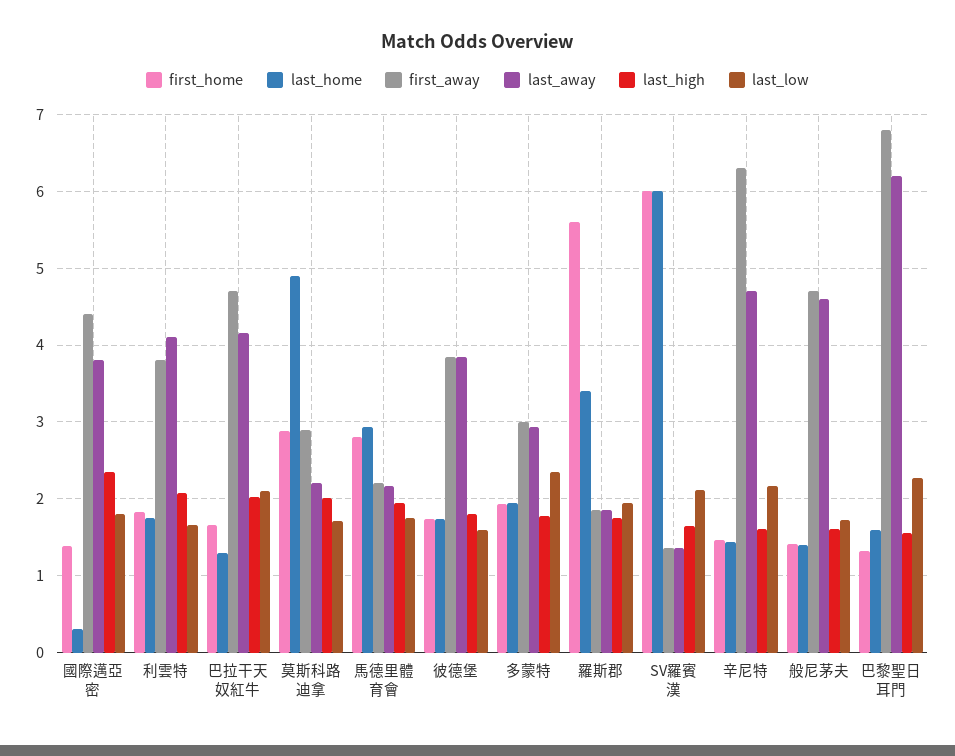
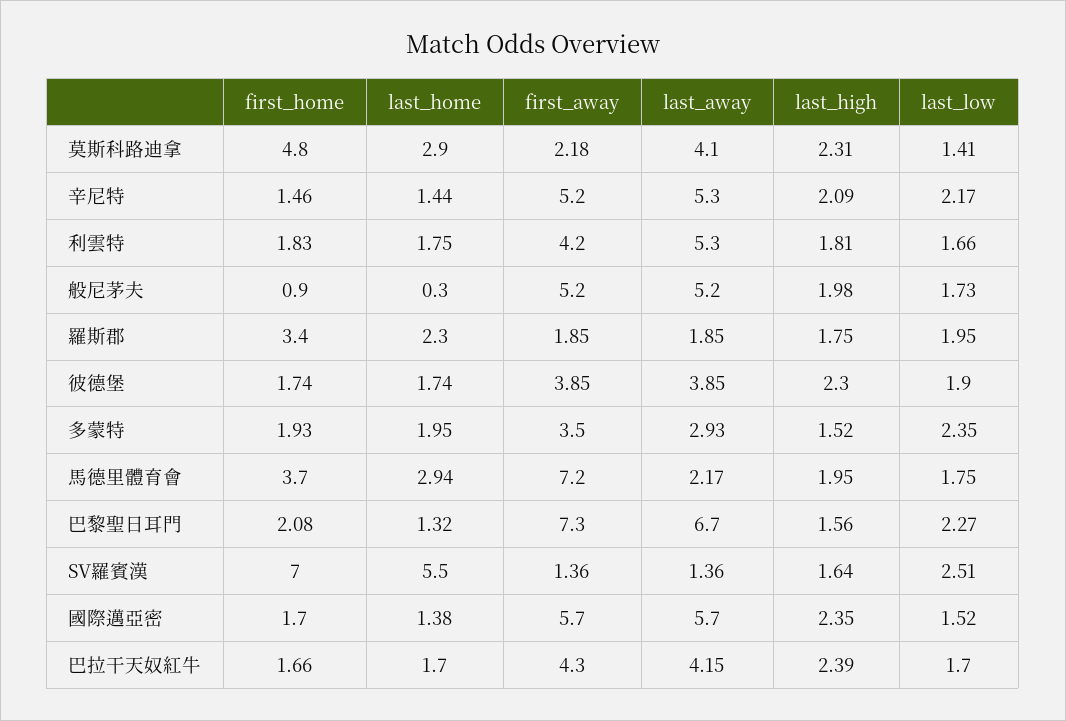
  {
    "first_home": {
-     "國際邁亞密": 1.4,
+     "國際邁亞密": 1.7,
      "利雲特": 1.83,
      "巴拉干天奴紅牛": 1.66,
-     "莫斯科路迪拿": 2.9,
+     "莫斯科路迪拿": 4.8,
-     "馬德里體育會": 2.8,
+     "馬德里體育會": 3.7,
      "彼德堡": 1.74,
      "多蒙特": 1.93,
-     "羅斯郡": 5.6,
+     "羅斯郡": 3.4,
-     "SV羅賓漢": 6,
+     "SV羅賓漢": 7,
      "辛尼特": 1.46,
-     "般尼茅夫": 1.4,
+     "般尼茅夫": 0.9,
-     "巴黎聖日耳門": 1.3
+     "巴黎聖日耳門": 2.08
    },
    "last_home": {
-     "國際邁亞密": 0.3,
+     "國際邁亞密": 1.38,
      "利雲特": 1.75,
-     "巴拉干天奴紅牛": 1.3,
+     "巴拉干天奴紅牛": 1.7,
-     "莫斯科路迪拿": 4.9,
+     "莫斯科路迪拿": 2.9,
      "馬德里體育會": 2.94,
      "彼德堡": 1.74,
      "多蒙特": 1.95,
-     "羅斯郡": 3.4,
+     "羅斯郡": 2.3,
-     "SV羅賓漢": 6,
+     "SV羅賓漢": 5.5,
      "辛尼特": 1.44,
-     "般尼茅夫": 1.4,
+     "般尼茅夫": 0.3,
-     "巴黎聖日耳門": 1.6
+     "巴黎聖日耳門": 1.32
    },
    "first_away": {
-     "國際邁亞密": 4.4,
+     "國際邁亞密": 5.7,
-     "利雲特": 3.8,
+     "利雲特": 4.2,
-     "巴拉干天奴紅牛": 4.7,
+     "巴拉干天奴紅牛": 4.3,
-     "莫斯科路迪拿": 2.9,
+     "莫斯科路迪拿": 2.18,
-     "馬德里體育會": 2.2,
+     "馬德里體育會": 7.2,
      "彼德堡": 3.85,
-     "多蒙特": 3,
+     "多蒙特": 3.5,
      "羅斯郡": 1.85,
      "SV羅賓漢": 1.36,
-     "辛尼特": 6.3,
+     "辛尼特": 5.2,
-     "般尼茅夫": 4.7,
+     "般尼茅夫": 5.2,
-     "巴黎聖日耳門": 6.8
+     "巴黎聖日耳門": 7.3
    },
    "last_away": {
-     "國際邁亞密": 3.8,
+     "國際邁亞密": 5.7,
-     "利雲特": 4.1,
+     "利雲特": 5.3,
      "巴拉干天奴紅牛": 4.15,
-     "莫斯科路迪拿": 2.2,
+     "莫斯科路迪拿": 4.1,
      "馬德里體育會": 2.17,
      "彼德堡": 3.85,
      "多蒙特": 2.93,
      "羅斯郡": 1.85,
      "SV羅賓漢": 1.36,
-     "辛尼特": 4.7,
+     "辛尼特": 5.3,
-     "般尼茅夫": 4.6,
+     "般尼茅夫": 5.2,
-     "巴黎聖日耳門": 6.2
+     "巴黎聖日耳門": 6.7
    },
    "last_high": {
      "國際邁亞密": 2.35,
-     "利雲特": 2.1,
+     "利雲特": 1.81,
-     "巴拉干天奴紅牛": 2,
+     "巴拉干天奴紅牛": 2.39,
-     "莫斯科路迪拿": 2,
+     "莫斯科路迪拿": 2.31,
      "馬德里體育會": 1.95,
-     "彼德堡": 1.8,
+     "彼德堡": 2.3,
-     "多蒙特": 1.8,
+     "多蒙特": 1.52,
      "羅斯郡": 1.75,
      "SV羅賓漢": 1.64,
-     "辛尼特": 1.6,
+     "辛尼特": 2.09,
-     "般尼茅夫": 1.6,
+     "般尼茅夫": 1.98,
      "巴黎聖日耳門": 1.56
    },
    "last_low": {
-     "國際邁亞密": 1.8,
+     "國際邁亞密": 1.52,
      "利雲特": 1.66,
-     "巴拉干天奴紅牛": 2.1,
+     "巴拉干天奴紅牛": 1.7,
-     "莫斯科路迪拿": 1.7,
+     "莫斯科路迪拿": 1.41,
      "馬德里體育會": 1.75,
-     "彼德堡": 1.6,
+     "彼德堡": 1.9,
      "多蒙特": 2.35,
      "羅斯郡": 1.95,
-     "SV羅賓漢": 2.1,
+     "SV羅賓漢": 2.51,
      "辛尼特": 2.17,
      "般尼茅夫": 1.73,
      "巴黎聖日耳門": 2.27
    }
  }

